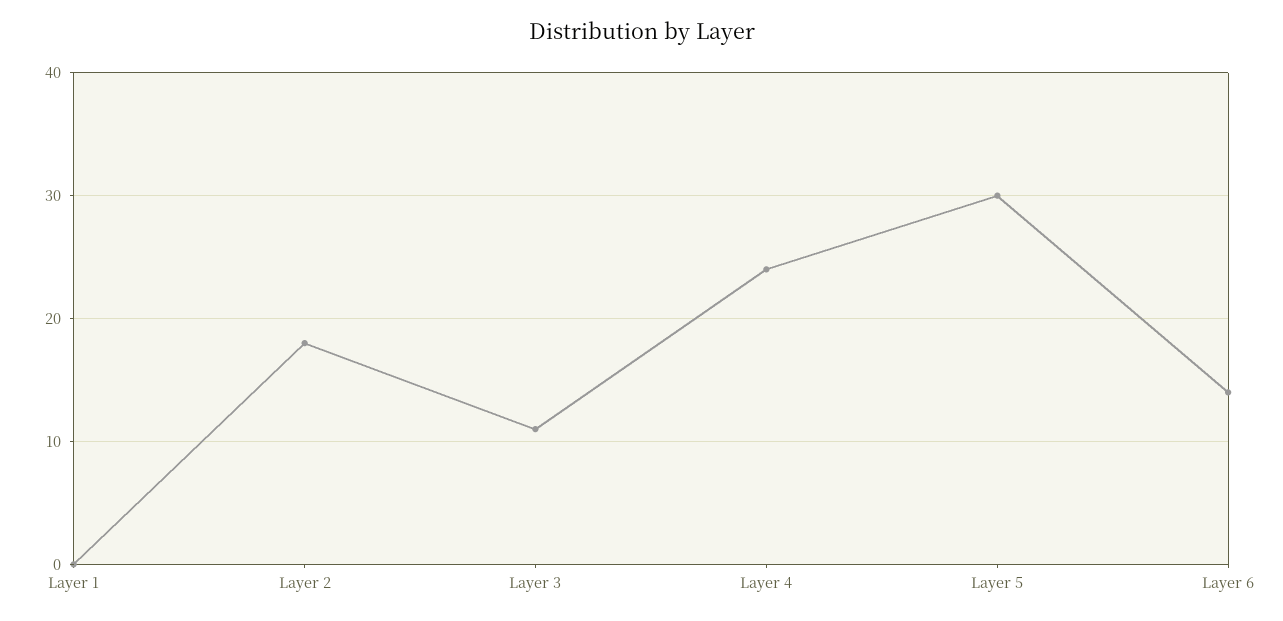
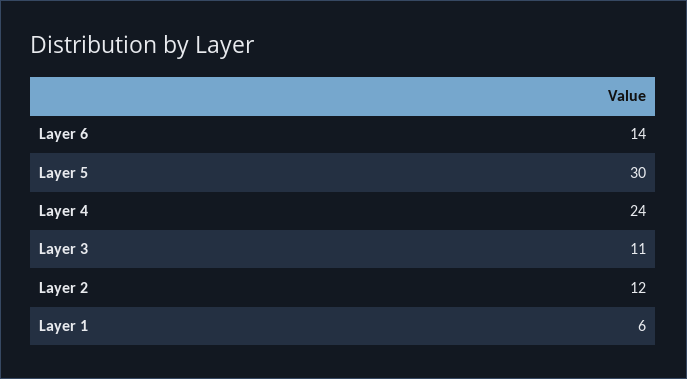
  {
-   "Layer 1": 0,
+   "Layer 1": 6,
-   "Layer 2": 18,
+   "Layer 2": 12,
    "Layer 3": 11,
    "Layer 4": 24,
    "Layer 5": 30,
    "Layer 6": 14
  }

